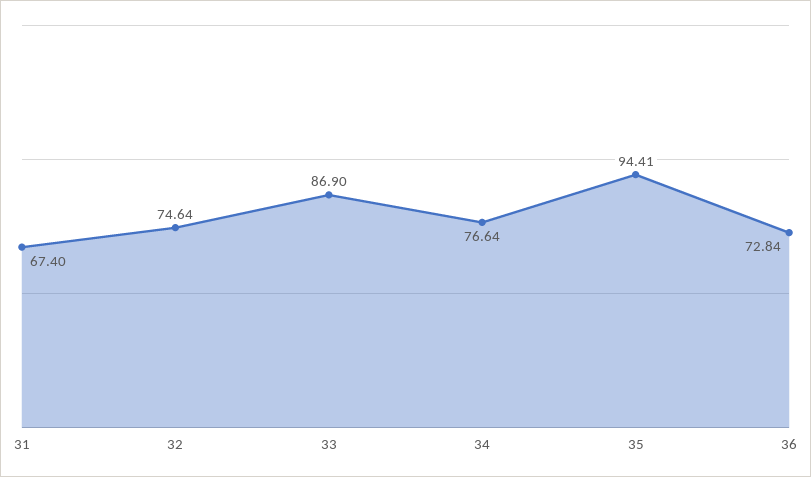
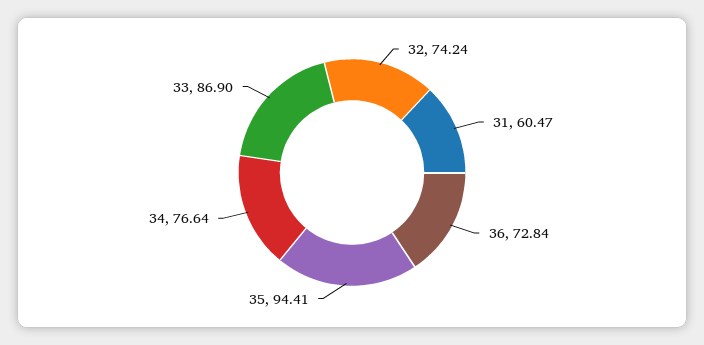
  {
-   "31": 67.4,
+   "31": 60.47,
-   "32": 74.64,
+   "32": 74.24,
    "33": 86.9,
    "34": 76.64,
    "35": 94.41,
    "36": 72.84
  }

